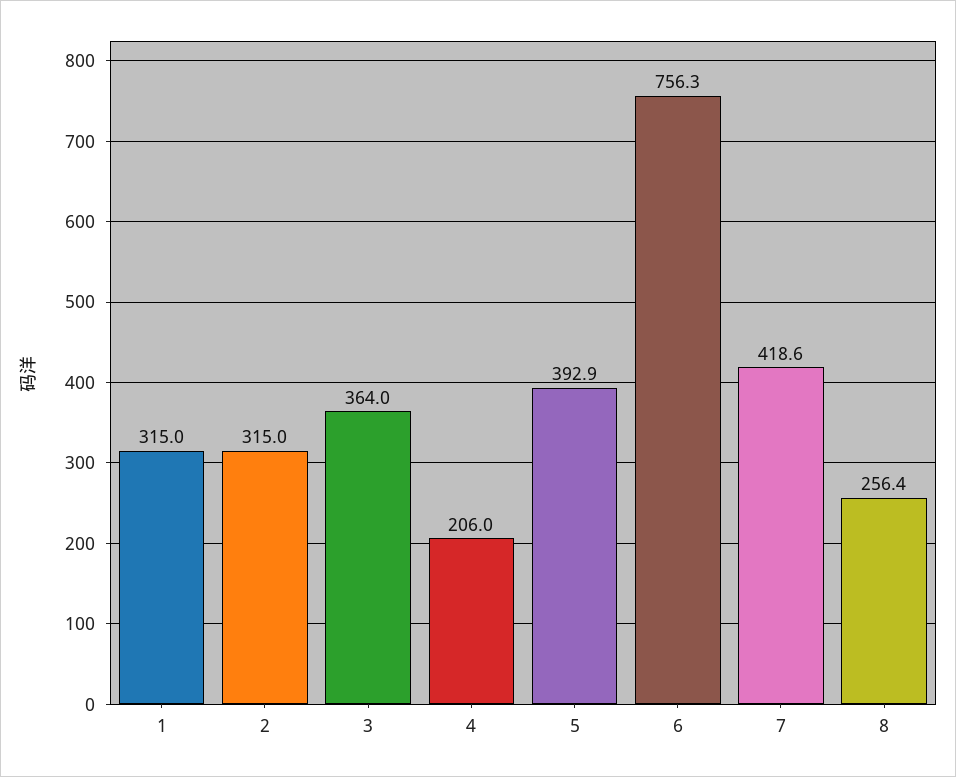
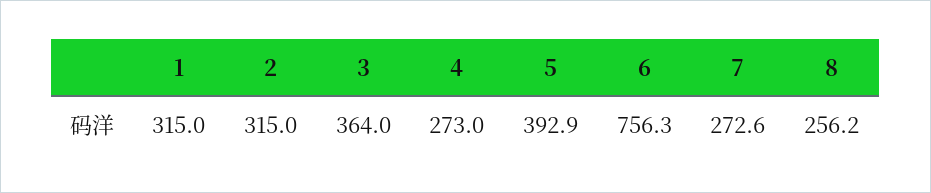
  {
    "1": 315,
    "2": 315,
    "3": 364,
-   "4": 206,
+   "4": 273,
    "5": 392.9,
    "6": 756.3,
-   "7": 418.6,
+   "7": 272.6,
-   "8": 256.4
+   "8": 256.2
  }

